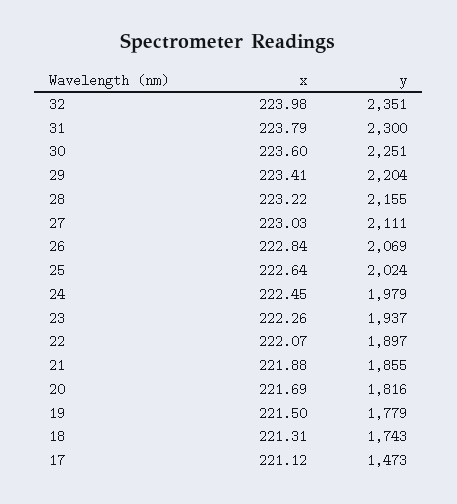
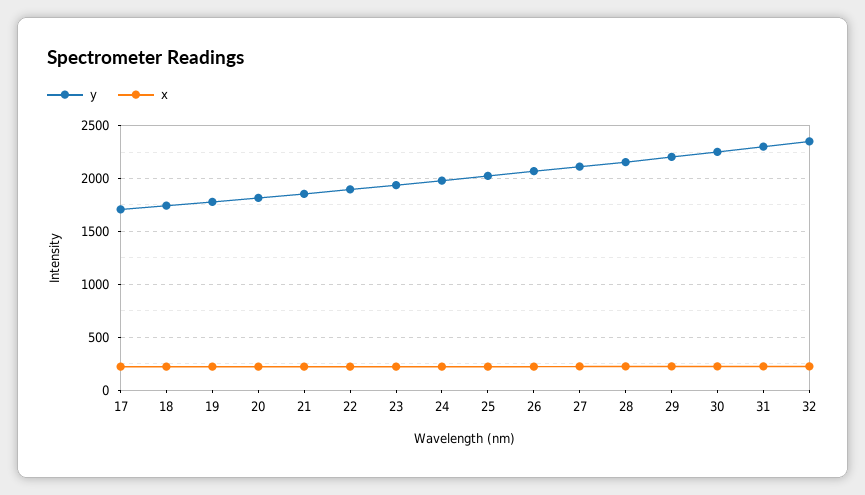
  {
    "x": {
      "32": 223.98,
      "31": 223.79,
      "30": 223.6,
      "29": 223.41,
      "28": 223.22,
      "27": 223.03,
      "26": 222.84,
      "25": 222.64,
      "24": 222.45,
      "23": 222.26,
      "22": 222.07,
      "21": 221.88,
      "20": 221.69,
      "19": 221.5,
      "18": 221.31,
      "17": 221.12
    },
    "y": {
      "32": 2351,
      "31": 2300,
      "30": 2251,
      "29": 2204,
      "28": 2155,
      "27": 2111,
      "26": 2069,
      "25": 2024,
      "24": 1979,
      "23": 1937,
      "22": 1897,
      "21": 1855,
      "20": 1816,
      "19": 1779,
      "18": 1743,
-     "17": 1473
+     "17": 1700
    }
  }

